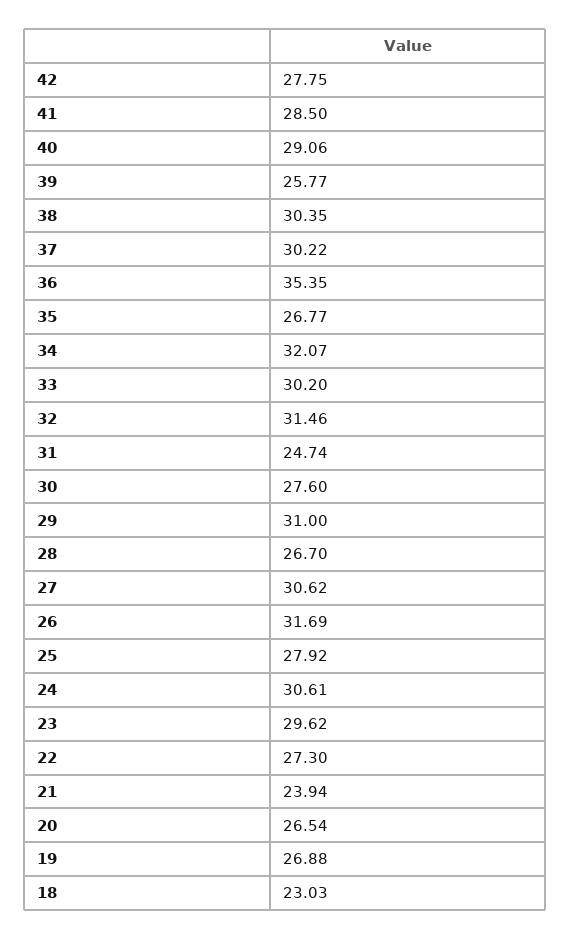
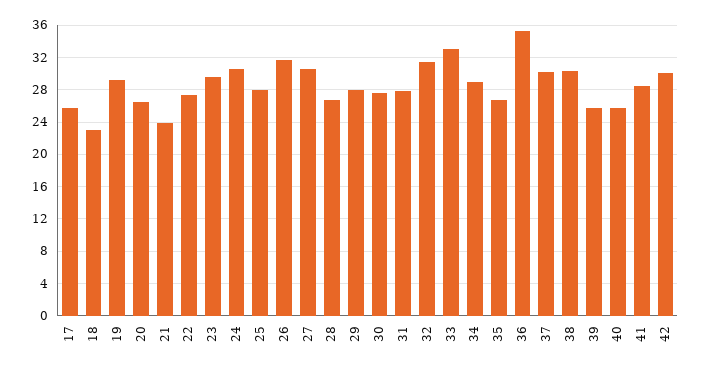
  {
-   "42": 27.75,
+   "42": 30,
    "41": 28.5,
-   "40": 29.06,
+   "40": 26,
    "39": 25.77,
    "38": 30.35,
    "37": 30.22,
    "36": 35.35,
    "35": 26.77,
-   "34": 32.07,
+   "34": 29,
-   "33": 30.2,
+   "33": 33,
    "32": 31.46,
-   "31": 24.74,
+   "31": 28,
    "30": 27.6,
-   "29": 31,
+   "29": 28,
    "28": 26.7,
    "27": 30.62,
    "26": 31.69,
    "25": 27.92,
    "24": 30.61,
    "23": 29.62,
    "22": 27.3,
    "21": 23.94,
    "20": 26.54,
-   "19": 26.88,
+   "19": 29,
-   "18": 23.03
+   "18": 23.03,
+   "17": 26
  }

